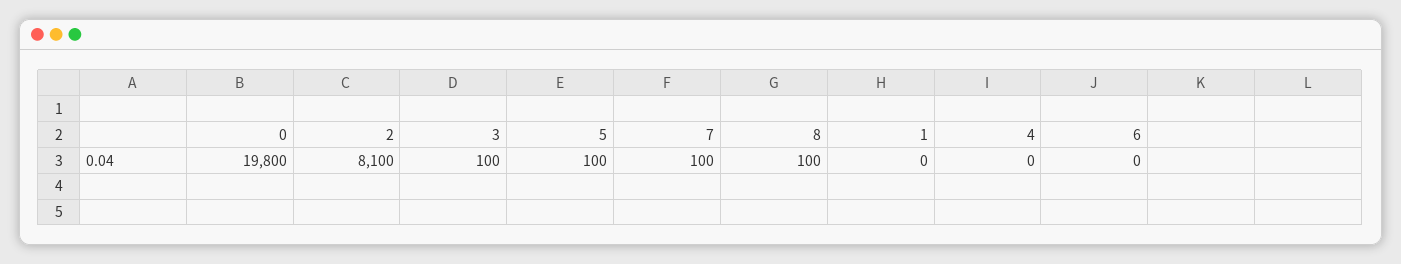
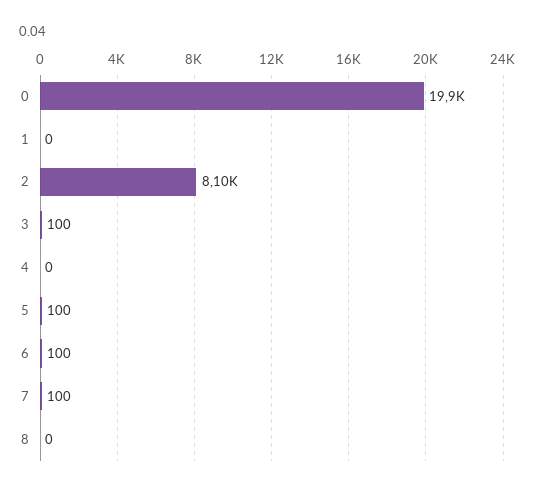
  {
-   "0": 19800,
+   "0": 19900,
    "2": 8100,
    "3": 100,
    "5": 100,
    "7": 100,
-   "8": 100,
+   "8": 0,
    "1": 0,
    "4": 0,
-   "6": 0
+   "6": 100
  }

